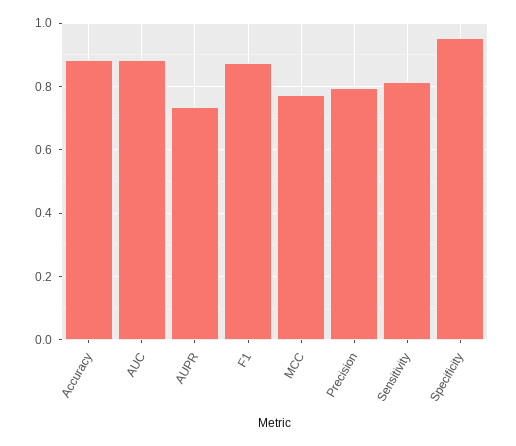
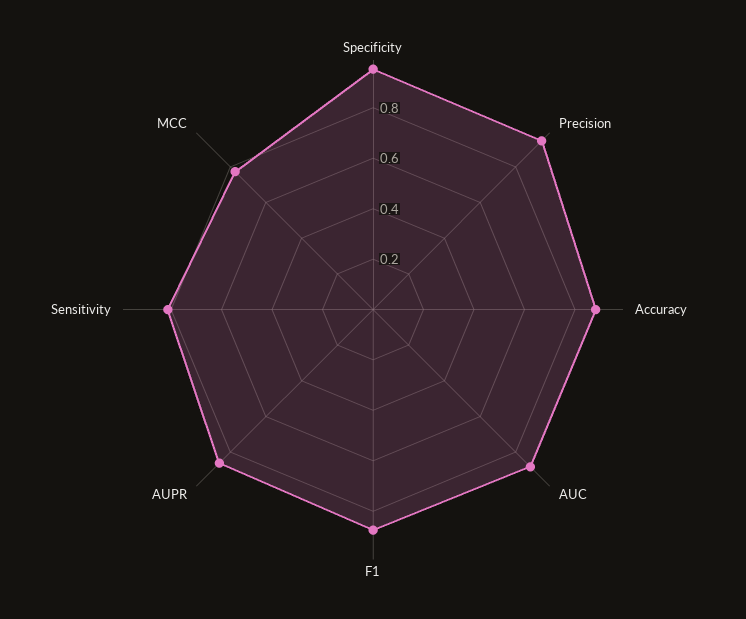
  {
    "Accuracy": 0.88,
    "AUC": 0.88,
-   "AUPR": 0.74,
+   "AUPR": 0.85,
    "F1": 0.88,
    "MCC": 0.78,
-   "Precision": 0.8,
+   "Precision": 0.95,
    "Sensitivity": 0.82,
    "Specificity": 0.96
  }

